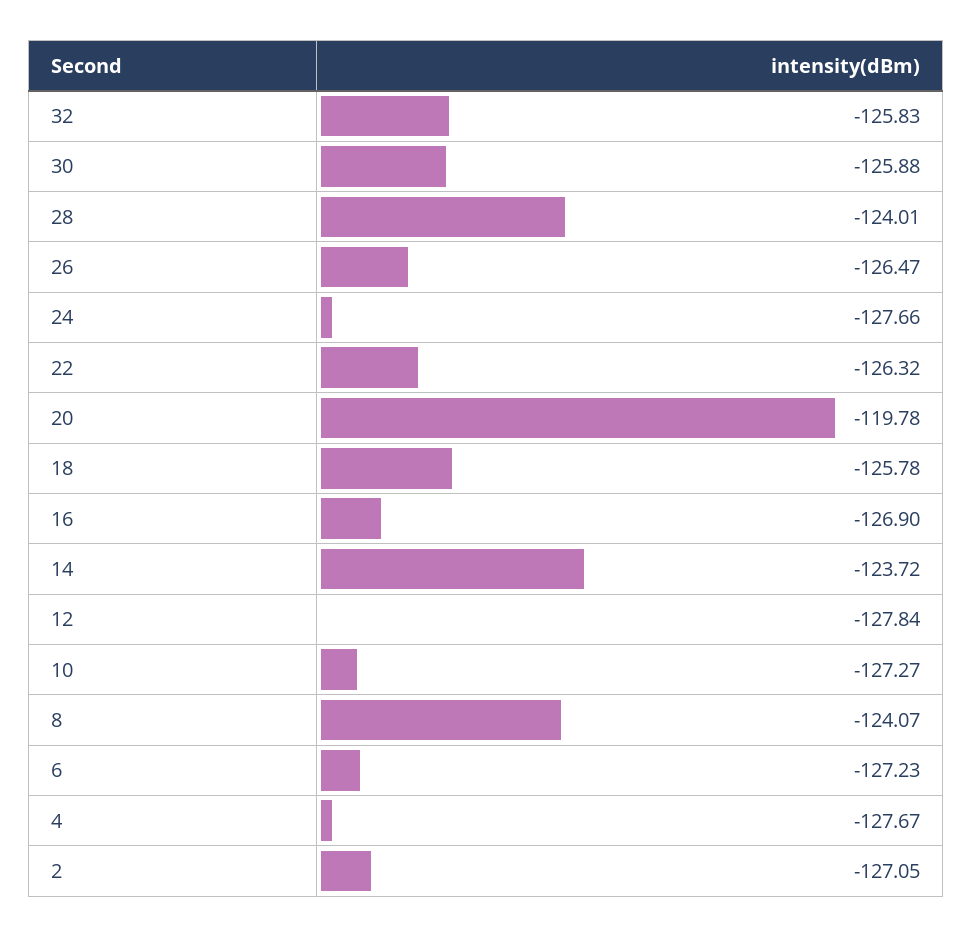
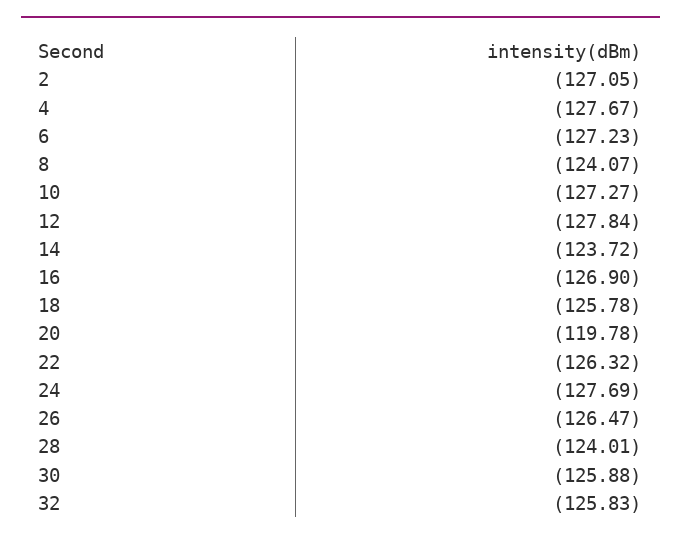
  {
    "32": -125.83,
    "30": -125.88,
    "28": -124.01,
    "26": -126.47,
-   "24": -127.66,
+   "24": -127.69,
    "22": -126.32,
    "20": -119.78,
    "18": -125.78,
    "16": -126.9,
    "14": -123.72,
    "12": -127.84,
    "10": -127.27,
    "8": -124.07,
    "6": -127.23,
    "4": -127.67,
    "2": -127.05
  }

